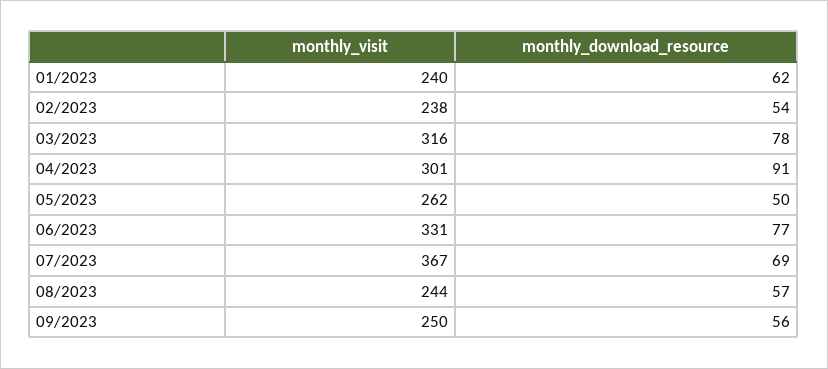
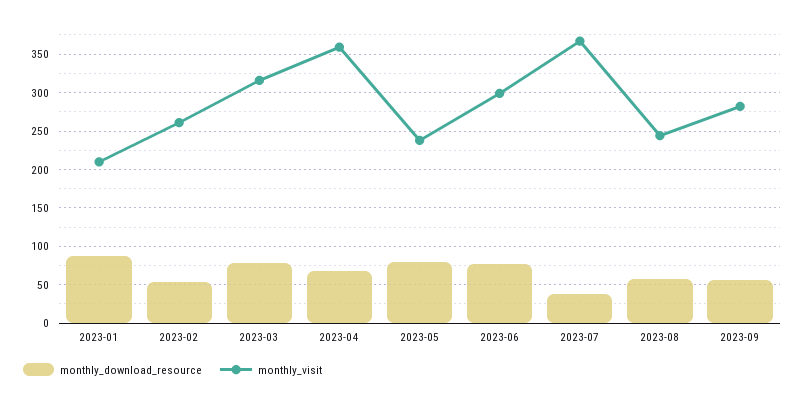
  {
    "monthly_visit": {
-     "01/2023": 240,
+     "01/2023": 210,
-     "02/2023": 238,
+     "02/2023": 260,
      "03/2023": 316,
-     "04/2023": 301,
+     "04/2023": 360,
-     "05/2023": 262,
+     "05/2023": 240,
-     "06/2023": 331,
+     "06/2023": 300,
      "07/2023": 367,
      "08/2023": 244,
-     "09/2023": 250
+     "09/2023": 280
    },
    "monthly_download_resource": {
-     "01/2023": 62,
+     "01/2023": 90,
      "02/2023": 54,
      "03/2023": 78,
-     "04/2023": 91,
+     "04/2023": 70,
-     "05/2023": 50,
+     "05/2023": 80,
      "06/2023": 77,
-     "07/2023": 69,
+     "07/2023": 40,
      "08/2023": 57,
      "09/2023": 56
    }
  }

